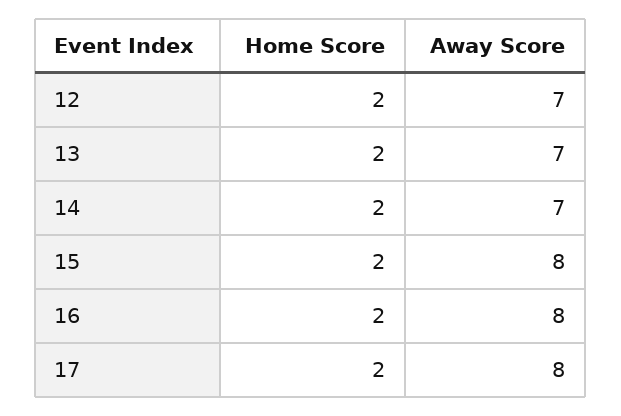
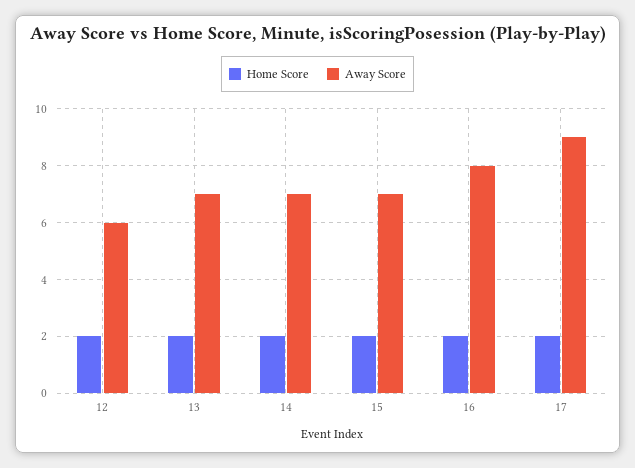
  {
    "Home Score": {
      "12": 2,
      "13": 2,
      "14": 2,
      "15": 2,
      "16": 2,
      "17": 2
    },
    "Away Score": {
-     "12": 7,
+     "12": 6,
      "13": 7,
      "14": 7,
-     "15": 8,
+     "15": 7,
      "16": 8,
-     "17": 8
+     "17": 9
    }
  }

